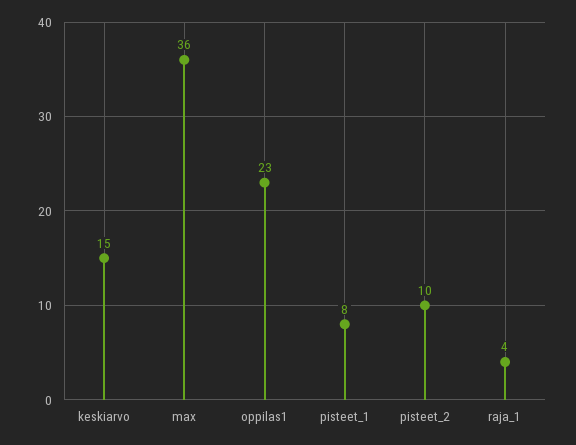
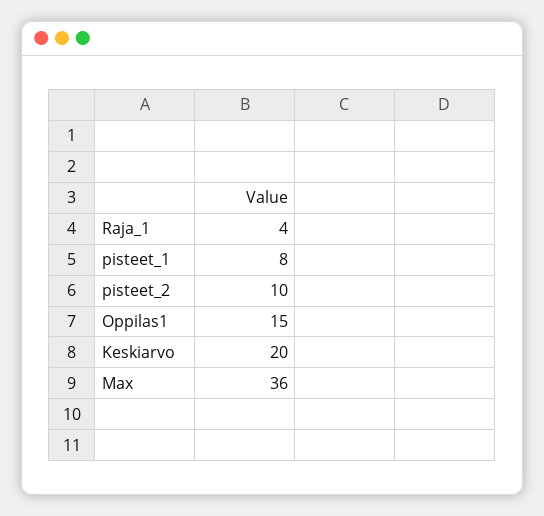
  {
-   "keskiarvo": 15,
+   "keskiarvo": 20,
    "max": 36,
-   "oppilas1": 23,
+   "oppilas1": 15,
    "pisteet_1": 8,
    "pisteet_2": 10,
    "raja_1": 4
  }

